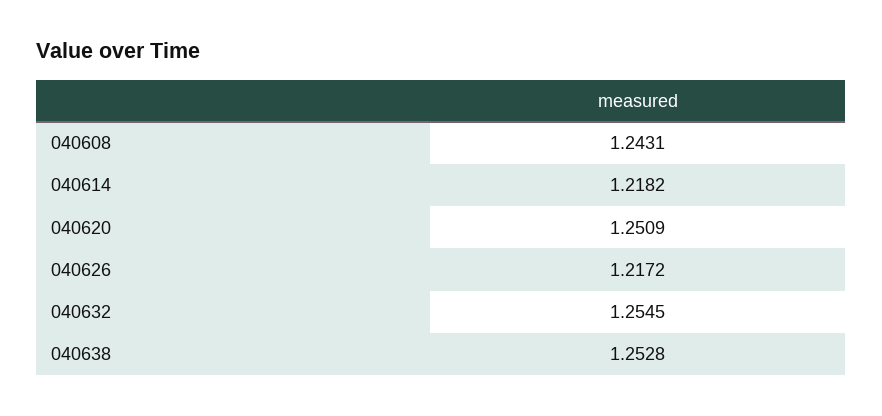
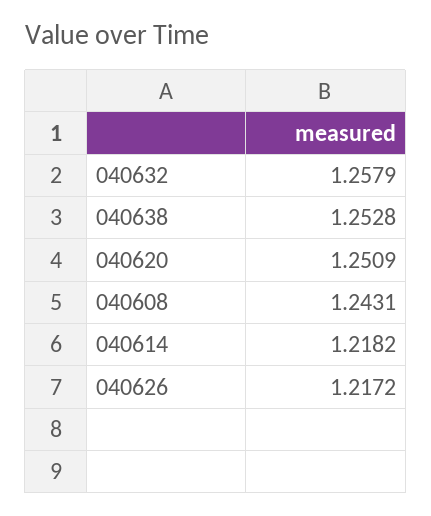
  {
    "040608": 1.2431,
    "040614": 1.2182,
    "040620": 1.2509,
    "040626": 1.2172,
-   "040632": 1.2545,
+   "040632": 1.2579,
    "040638": 1.2528
  }

